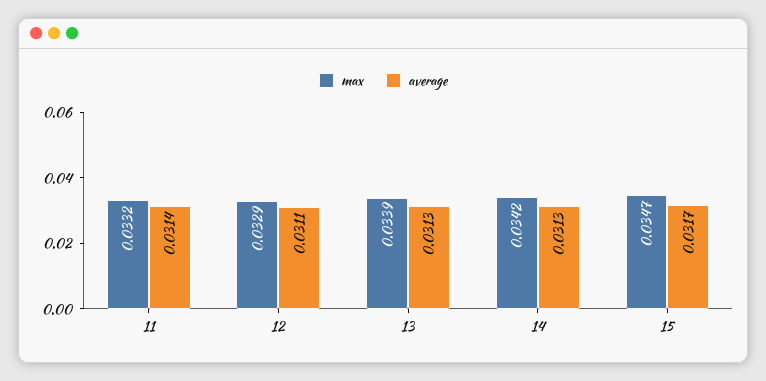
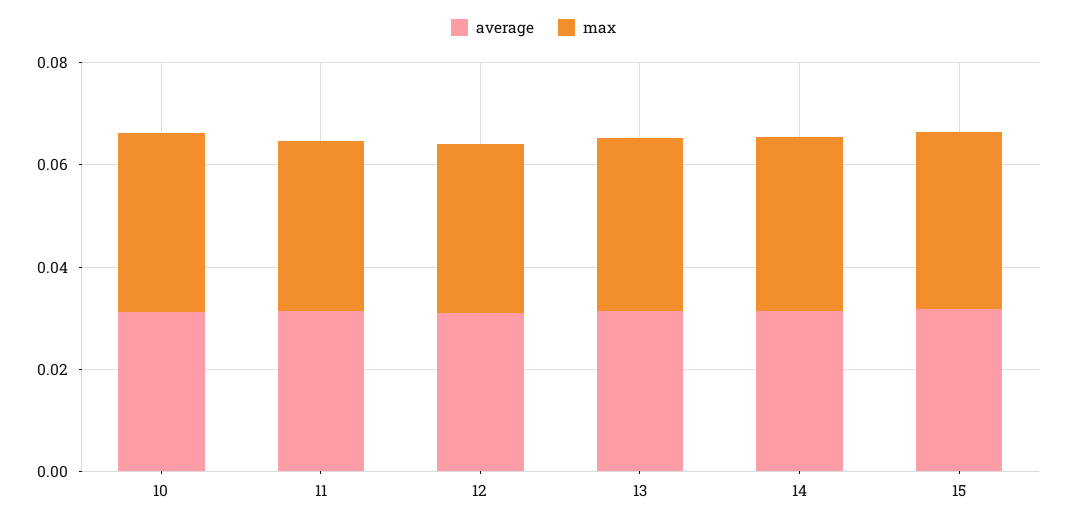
  {
    "max": {
      "11": 0.0332,
      "12": 0.0329,
      "13": 0.0339,
      "14": 0.0342,
-     "15": 0.0347
+     "15": 0.0347,
+     "10": 0.035
    },
    "average": {
      "11": 0.0314,
      "12": 0.0311,
      "13": 0.0313,
      "14": 0.0313,
-     "15": 0.0317
+     "15": 0.0317,
+     "10": 0.03
    }
  }

